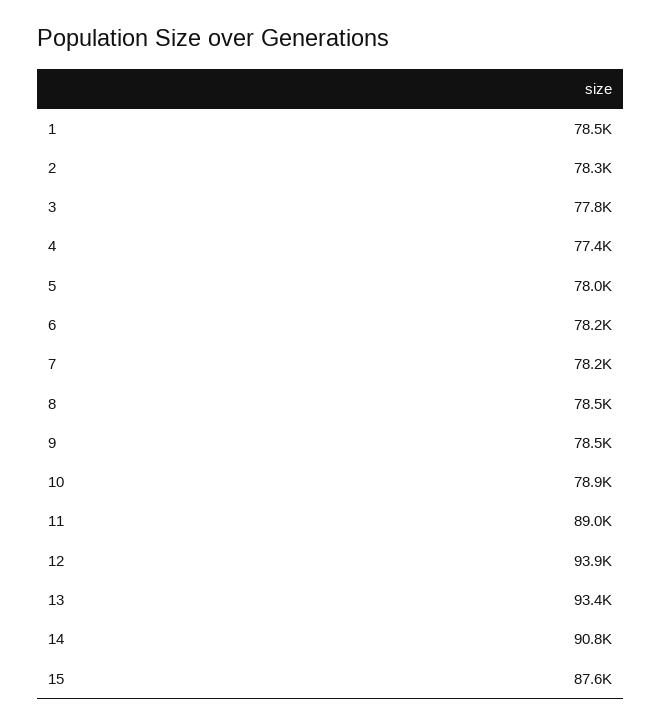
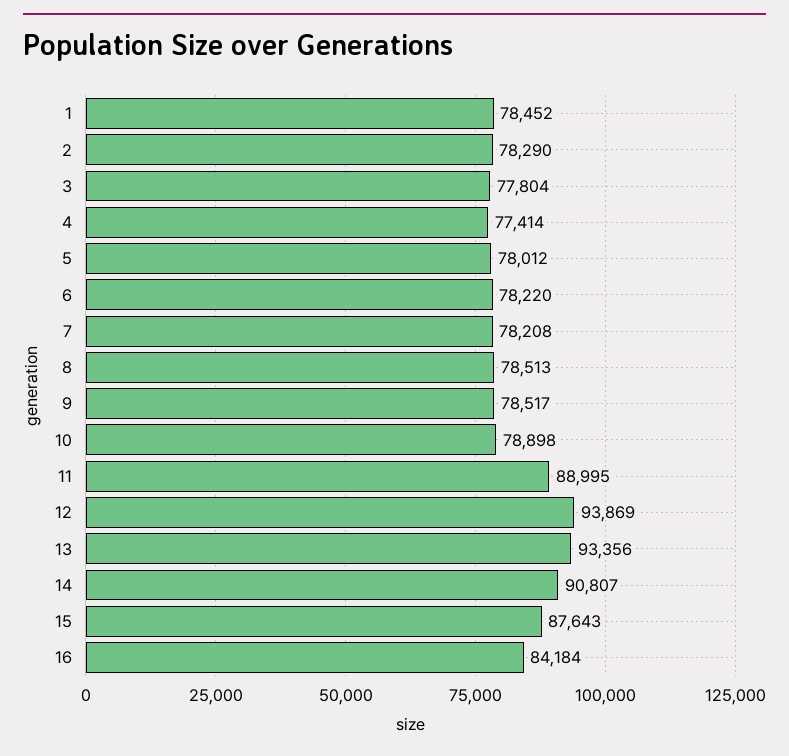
  {
    "1": 78452,
    "2": 78290,
    "3": 77804,
    "4": 77414,
    "5": 78012,
    "6": 78220,
    "7": 78208,
    "8": 78513,
    "9": 78517,
    "10": 78898,
    "11": 88995,
    "12": 93869,
    "13": 93356,
    "14": 90807,
-   "15": 87643
+   "15": 87643,
+   "16": 84184
  }

